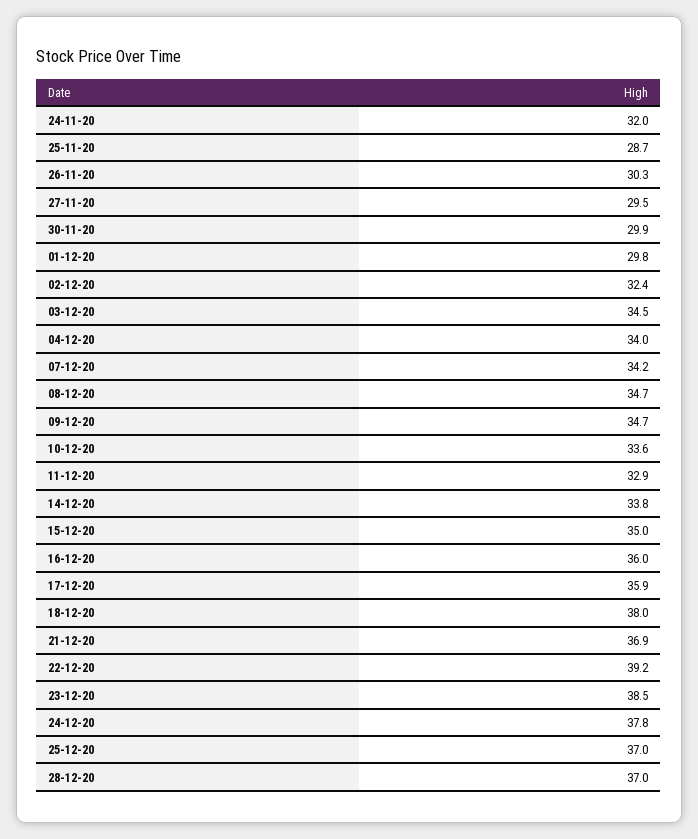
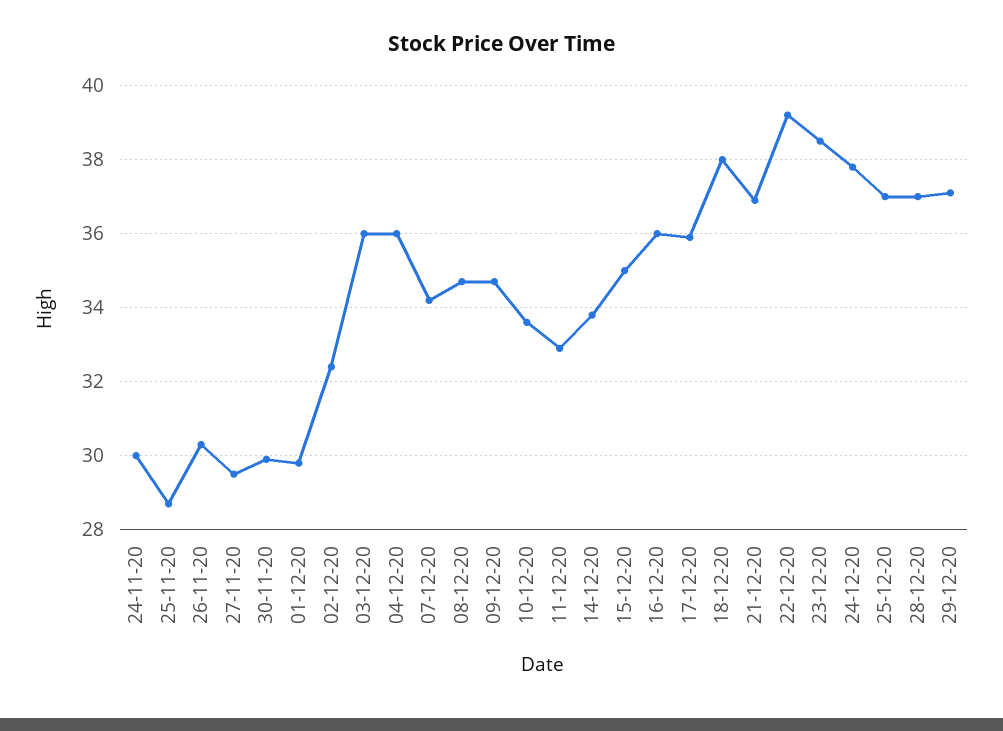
  {
-   "24-11-20": 32,
+   "24-11-20": 30,
    "25-11-20": 28.7,
    "26-11-20": 30.3,
    "27-11-20": 29.5,
    "30-11-20": 29.9,
    "01-12-20": 29.8,
    "02-12-20": 32.4,
-   "03-12-20": 34.5,
+   "03-12-20": 36,
-   "04-12-20": 34,
+   "04-12-20": 36,
    "07-12-20": 34.2,
    "08-12-20": 34.7,
    "09-12-20": 34.7,
    "10-12-20": 33.6,
    "11-12-20": 32.9,
    "14-12-20": 33.8,
    "15-12-20": 35,
    "16-12-20": 36,
    "17-12-20": 35.9,
    "18-12-20": 38,
    "21-12-20": 36.9,
    "22-12-20": 39.2,
    "23-12-20": 38.5,
    "24-12-20": 37.8,
    "25-12-20": 37,
-   "28-12-20": 37
+   "28-12-20": 37,
+   "29-12-20": 37
  }

